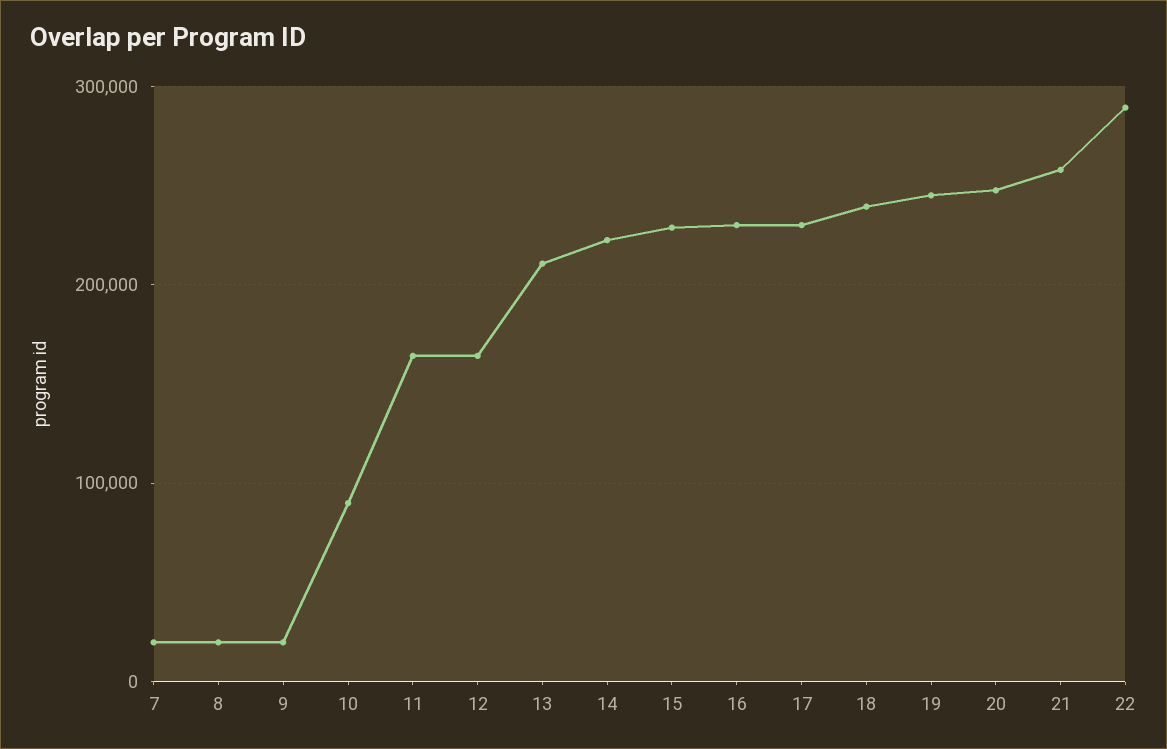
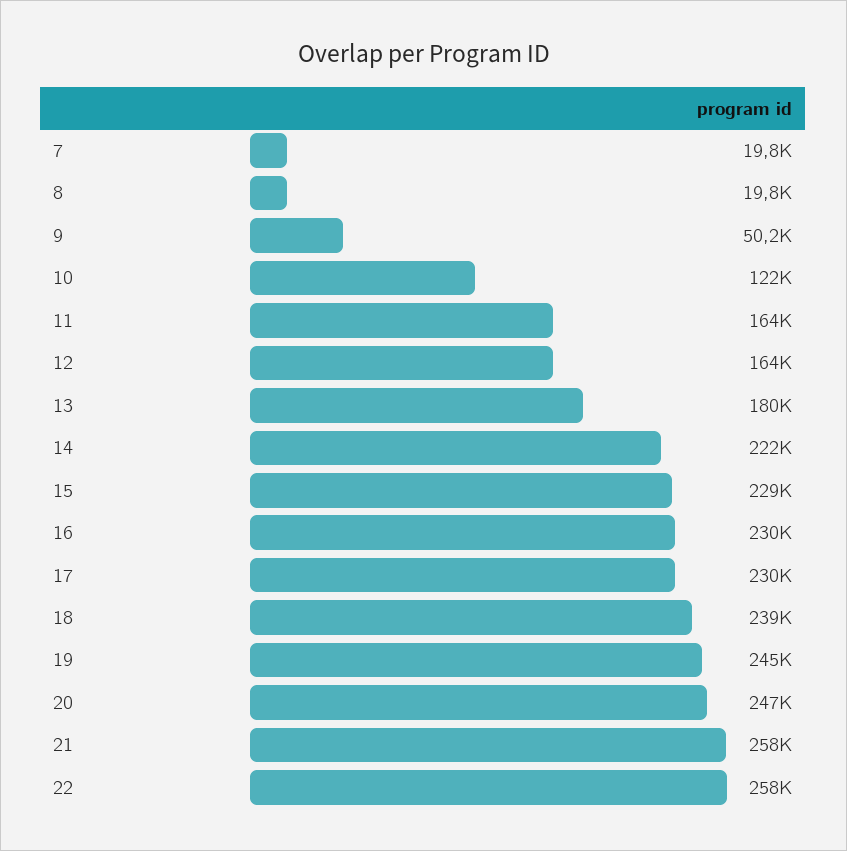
  {
    "7": 19800,
    "8": 19800,
-   "9": 20000,
+   "9": 50200,
-   "10": 90000,
+   "10": 122000,
    "11": 164000,
    "12": 164000,
-   "13": 210000,
+   "13": 180000,
    "14": 222000,
    "15": 229000,
    "16": 230000,
    "17": 230000,
    "18": 239000,
    "19": 245000,
    "20": 247000,
    "21": 258000,
-   "22": 290000
+   "22": 258000
  }

